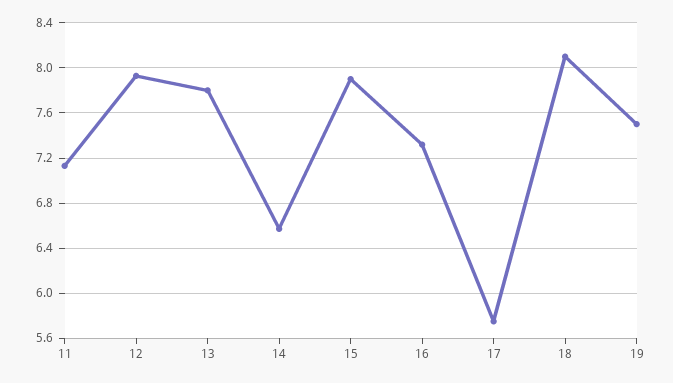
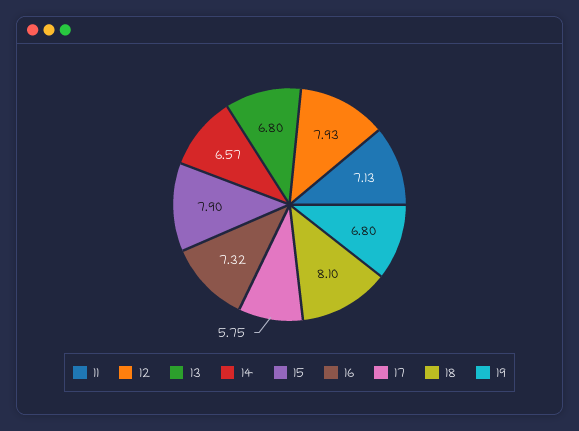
  {
    "11": 7.13,
    "12": 7.93,
-   "13": 7.8,
+   "13": 6.8,
    "14": 6.57,
    "15": 7.9,
    "16": 7.32,
    "17": 5.75,
    "18": 8.1,
-   "19": 7.5
+   "19": 6.8
  }

